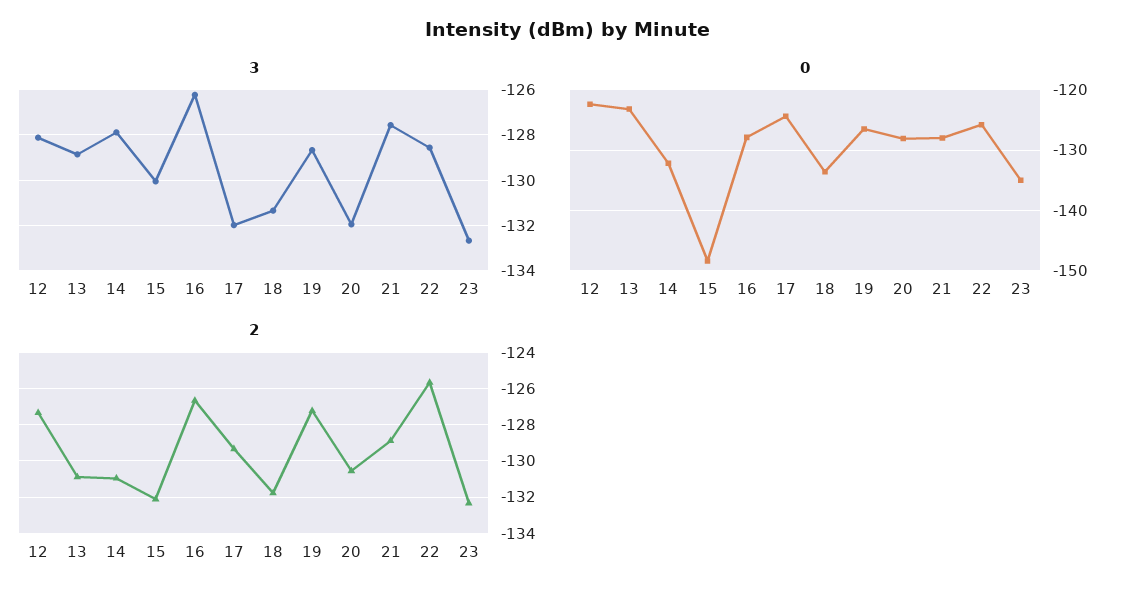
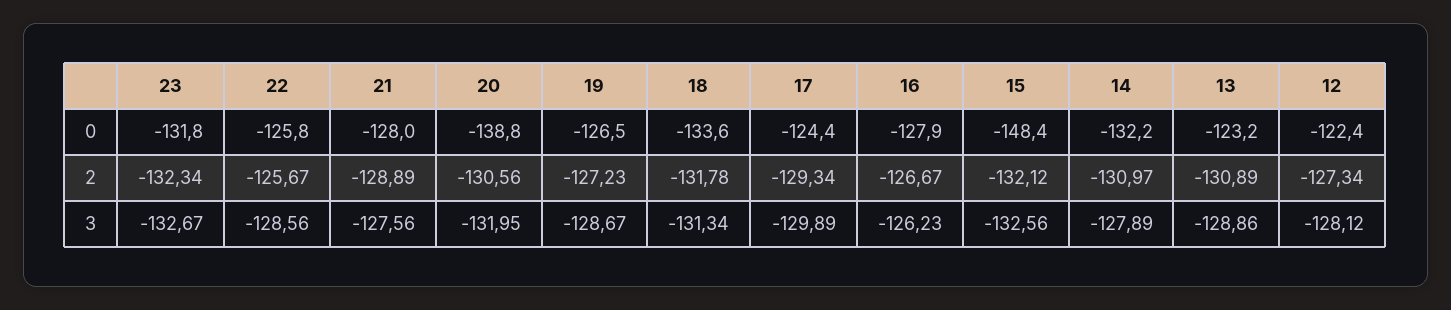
  {
    "3": {
      "12": -128.12,
      "13": -128.86,
      "14": -127.89,
-     "15": -130,
+     "15": -132.56,
      "16": -126.23,
-     "17": -132,
+     "17": -129.89,
      "18": -131.34,
      "19": -128.67,
      "20": -131.95,
      "21": -127.56,
      "22": -128.56,
      "23": -132.67
    },
    "0": {
      "12": -122.4,
      "13": -123.2,
      "14": -132.2,
      "15": -148.4,
      "16": -127.9,
      "17": -124.4,
      "18": -133.6,
      "19": -126.5,
-     "20": -128,
+     "20": -138.8,
      "21": -128,
      "22": -125.8,
-     "23": -135
+     "23": -131.8
    },
    "2": {
      "12": -127.34,
      "13": -130.89,
      "14": -130.97,
      "15": -132.12,
      "16": -126.67,
      "17": -129.34,
      "18": -131.78,
      "19": -127.23,
      "20": -130.56,
      "21": -128.89,
      "22": -125.67,
      "23": -132.34
    }
  }

